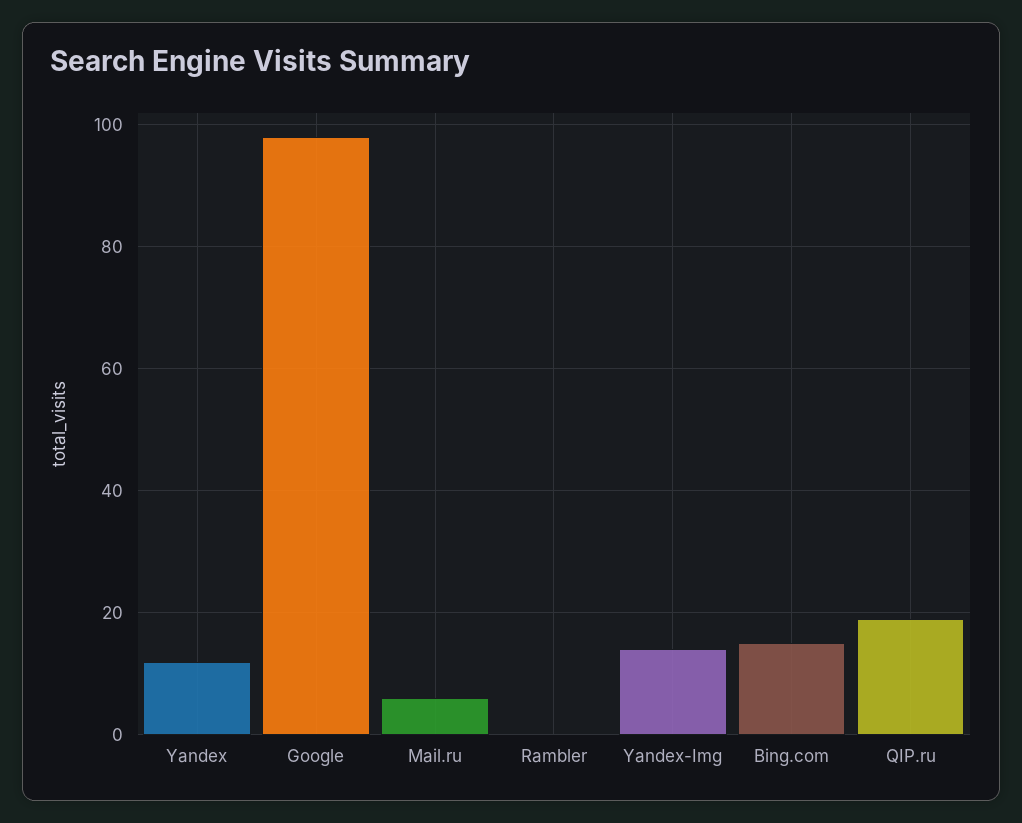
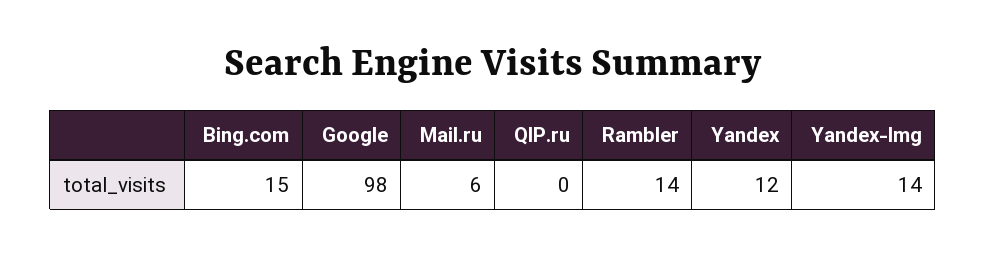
  {
    "Yandex": 12,
    "Google": 98,
    "Mail.ru": 6,
-   "Rambler": 0,
+   "Rambler": 14,
    "Yandex-Img": 14,
    "Bing.com": 15,
-   "QIP.ru": 20
+   "QIP.ru": 0
  }

